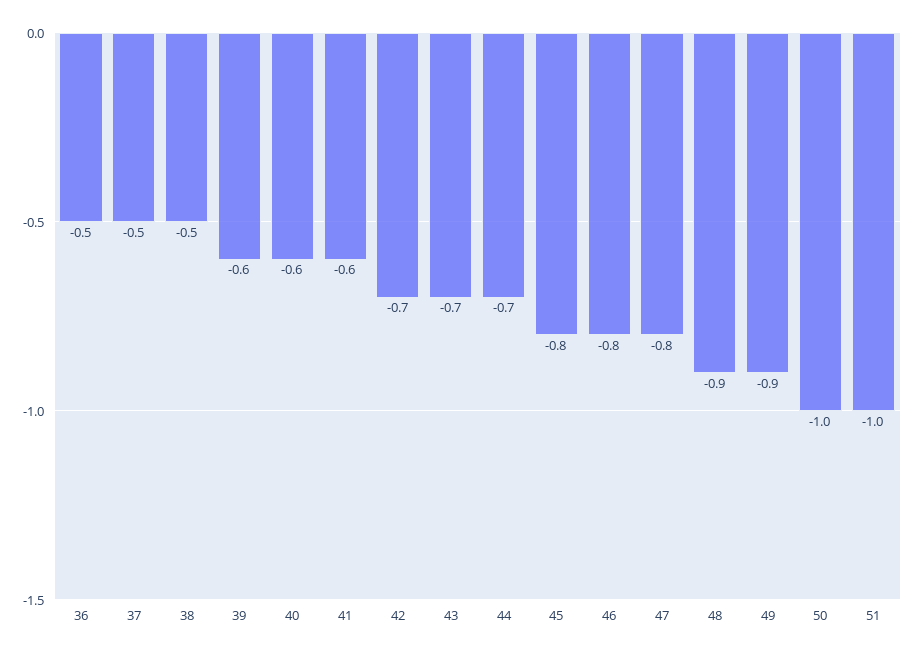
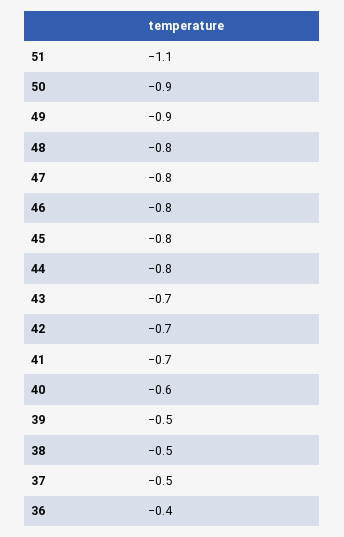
  {
-   "36": -0.5,
+   "36": -0.4,
    "37": -0.5,
    "38": -0.5,
-   "39": -0.6,
+   "39": -0.5,
    "40": -0.6,
-   "41": -0.6,
+   "41": -0.7,
    "42": -0.7,
    "43": -0.7,
-   "44": -0.7,
+   "44": -0.8,
    "45": -0.8,
    "46": -0.8,
    "47": -0.8,
-   "48": -0.9,
+   "48": -0.8,
    "49": -0.9,
-   "50": -1,
+   "50": -0.9,
-   "51": -1
+   "51": -1.1
  }

